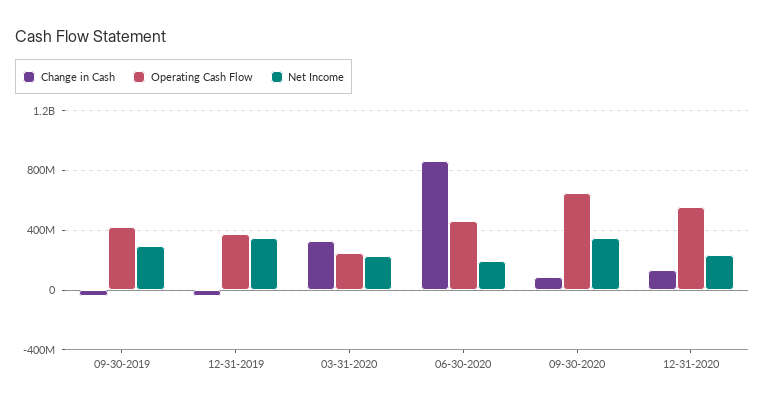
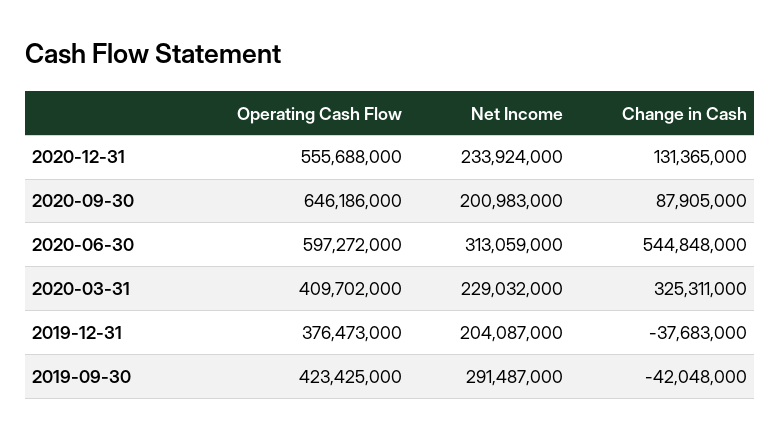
  {
    "Change in Cash": {
      "09-30-2019": -42048000,
      "12-31-2019": -37683000,
      "03-31-2020": 325311000,
-     "06-30-2020": 850000000,
+     "06-30-2020": 544848000,
      "09-30-2020": 87905000,
      "12-31-2020": 131365000
    },
    "Operating Cash Flow": {
      "09-30-2019": 423425000,
      "12-31-2019": 376473000,
-     "03-31-2020": 250000000,
+     "03-31-2020": 409702000,
-     "06-30-2020": 450000000,
+     "06-30-2020": 597272000,
      "09-30-2020": 646186000,
      "12-31-2020": 555688000
    },
    "Net Income": {
      "09-30-2019": 291487000,
-     "12-31-2019": 350000000,
+     "12-31-2019": 204087000,
      "03-31-2020": 229032000,
-     "06-30-2020": 200000000,
+     "06-30-2020": 313059000,
-     "09-30-2020": 350000000,
+     "09-30-2020": 200983000,
      "12-31-2020": 233924000
    }
  }

